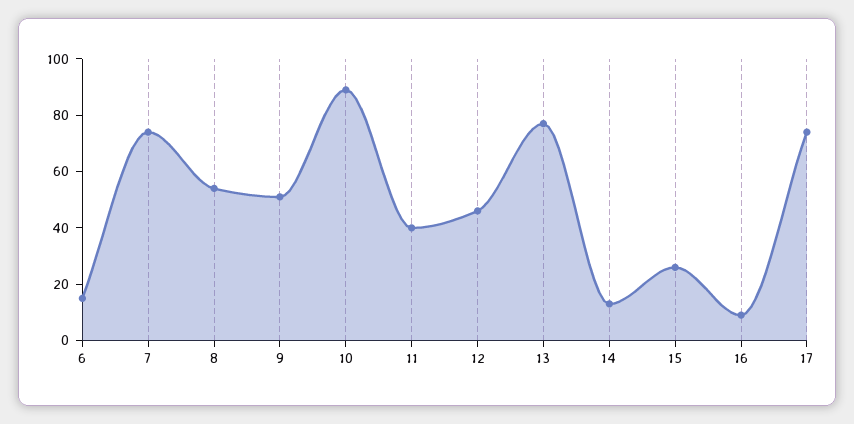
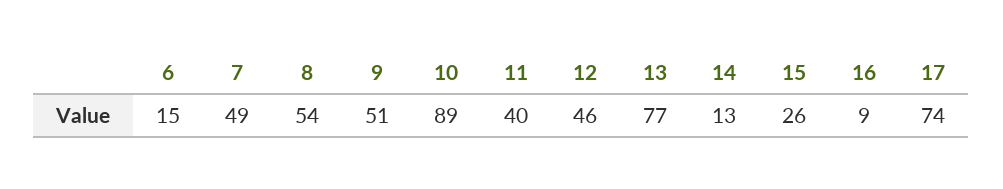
  {
    "6": 15,
-   "7": 75,
+   "7": 49,
    "8": 54,
    "9": 51,
    "10": 89,
    "11": 40,
    "12": 46,
    "13": 77,
    "14": 13,
    "15": 26,
    "16": 9,
    "17": 74
  }

